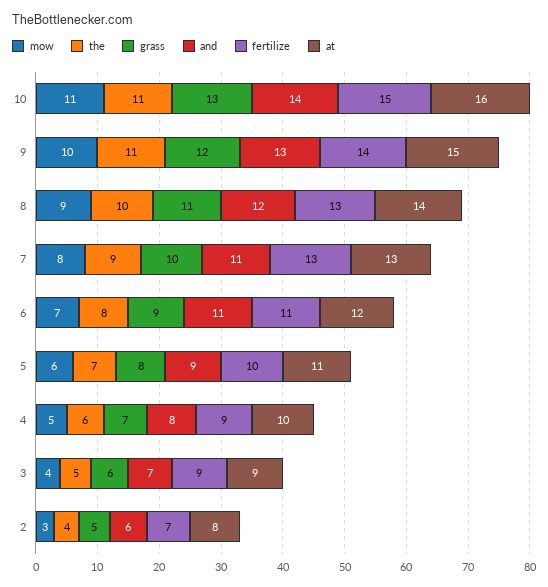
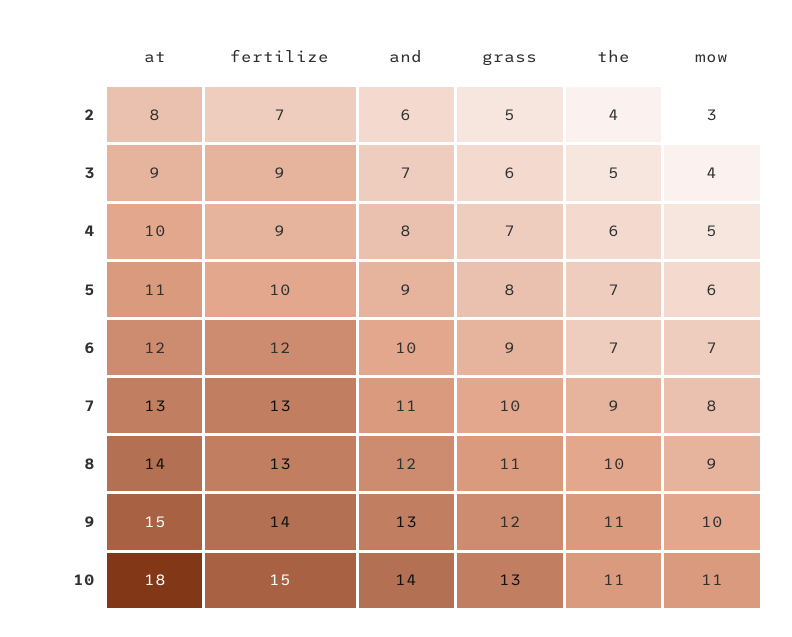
  {
    "mow": {
      "10": 11,
      "9": 10,
      "8": 9,
      "7": 8,
      "6": 7,
      "5": 6,
      "4": 5,
      "3": 4,
      "2": 3
    },
    "the": {
      "10": 11,
      "9": 11,
      "8": 10,
      "7": 9,
-     "6": 8,
+     "6": 7,
      "5": 7,
      "4": 6,
      "3": 5,
      "2": 4
    },
    "grass": {
      "10": 13,
      "9": 12,
      "8": 11,
      "7": 10,
      "6": 9,
      "5": 8,
      "4": 7,
      "3": 6,
      "2": 5
    },
    "and": {
      "10": 14,
      "9": 13,
      "8": 12,
      "7": 11,
-     "6": 11,
+     "6": 10,
      "5": 9,
      "4": 8,
      "3": 7,
      "2": 6
    },
    "fertilize": {
      "10": 15,
      "9": 14,
      "8": 13,
      "7": 13,
-     "6": 11,
+     "6": 12,
      "5": 10,
      "4": 9,
      "3": 9,
      "2": 7
    },
    "at": {
-     "10": 16,
+     "10": 18,
      "9": 15,
      "8": 14,
      "7": 13,
      "6": 12,
      "5": 11,
      "4": 10,
      "3": 9,
      "2": 8
    }
  }

